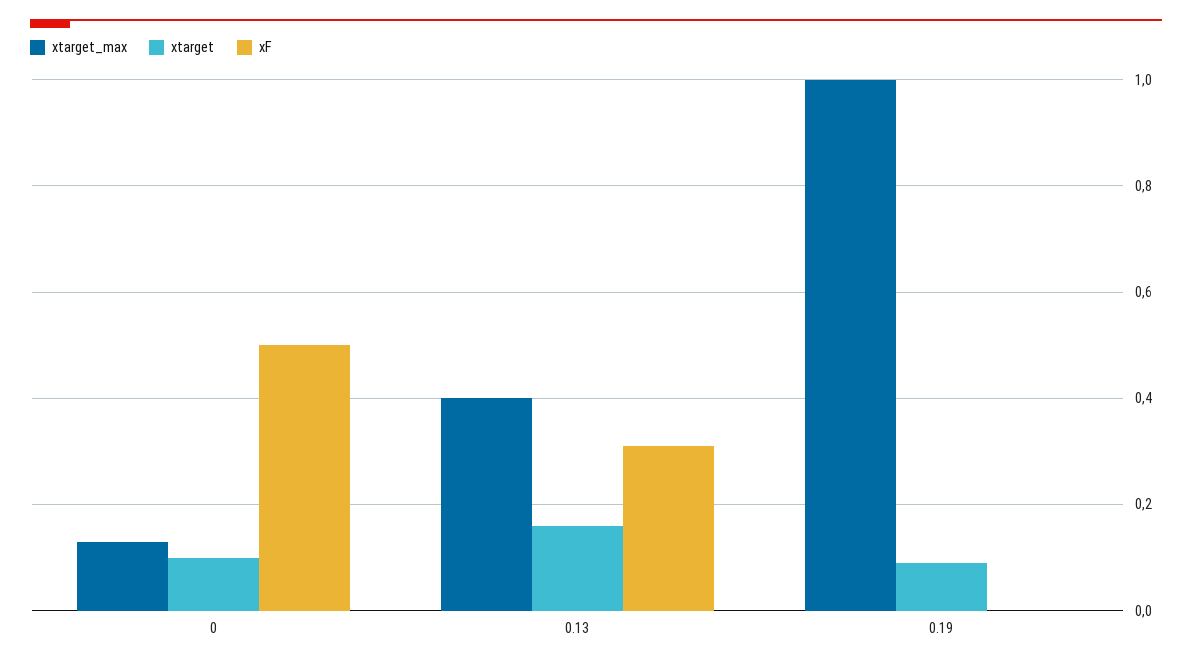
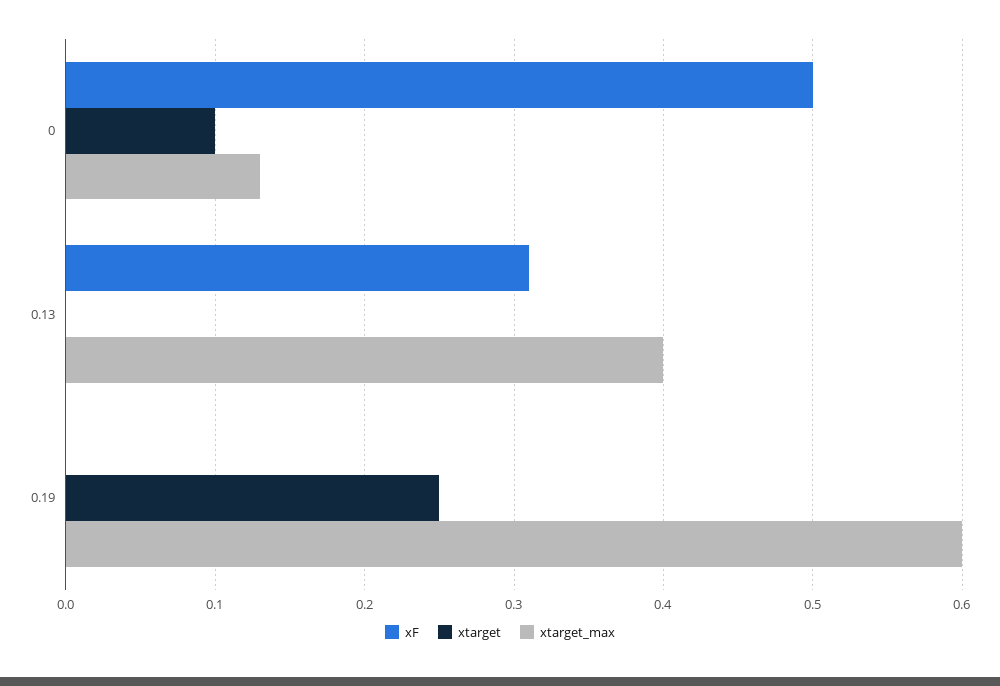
  {
    "xtarget_max": {
      "0": 0.13,
      "0.13": 0.4,
-     "0.19": 1
+     "0.19": 0.6
    },
    "xtarget": {
      "0": 0.1,
-     "0.13": 0.15,
+     "0.13": 0,
-     "0.19": 0.1
+     "0.19": 0.25
    },
    "xF": {
      "0": 0.5,
      "0.13": 0.31,
      "0.19": 0
    }
  }

